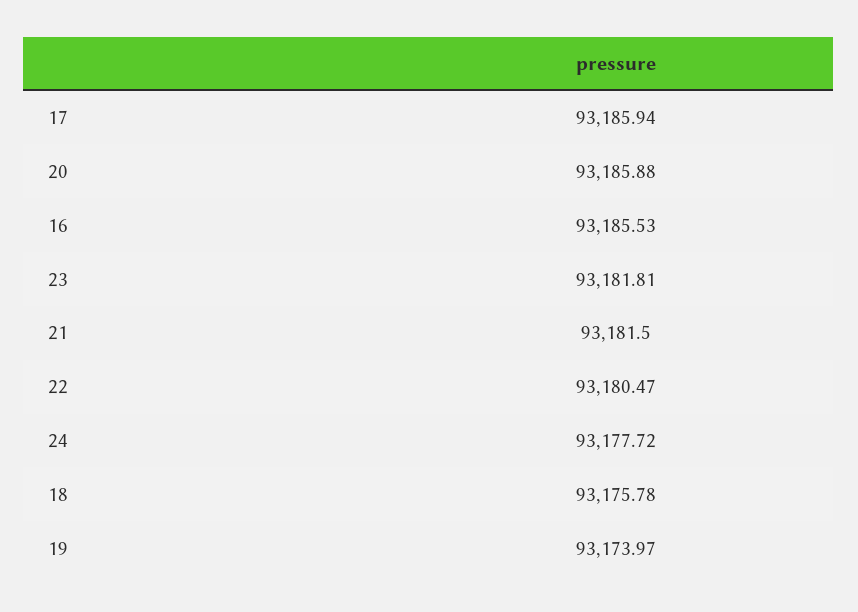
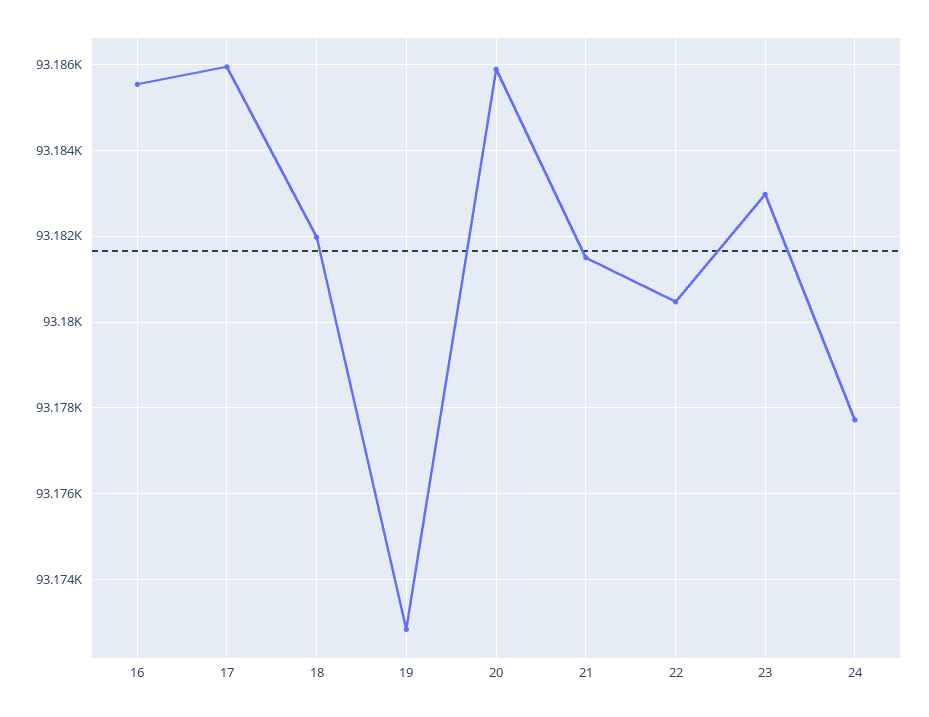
  {
    "17": 93185.94,
    "20": 93185.88,
    "16": 93185.53,
-   "23": 93181.81,
+   "23": 93183,
    "21": 93181.5,
    "22": 93180.47,
    "24": 93177.72,
-   "18": 93175.78,
+   "18": 93182,
-   "19": 93173.97
+   "19": 93172.8
  }

